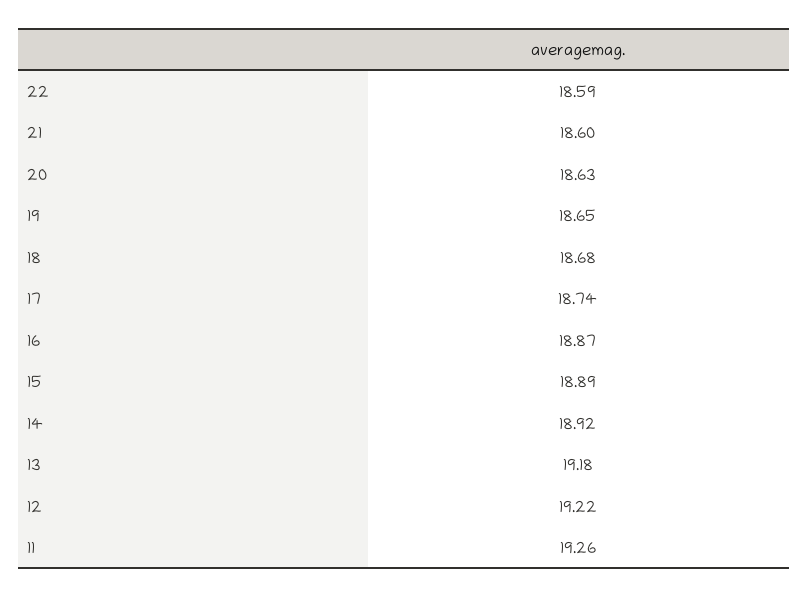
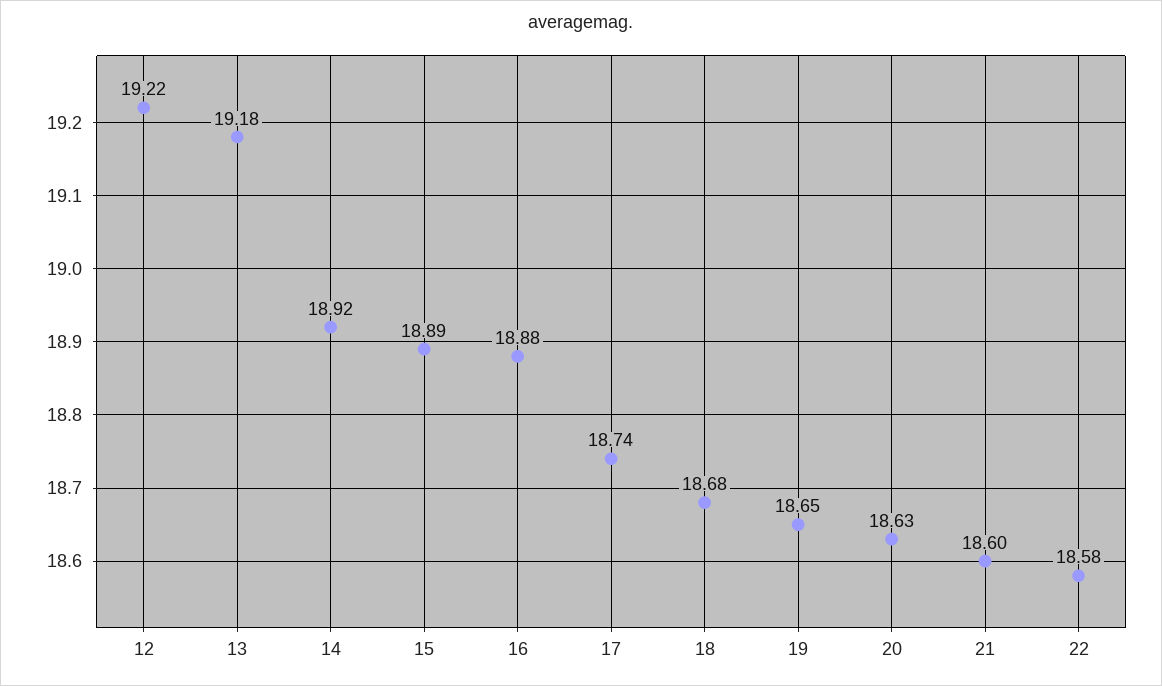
  {
-   "22": 18.59,
+   "22": 18.58,
    "21": 18.6,
    "20": 18.63,
    "19": 18.65,
    "18": 18.68,
    "17": 18.74,
-   "16": 18.87,
+   "16": 18.88,
    "15": 18.89,
    "14": 18.92,
    "13": 19.18,
-   "12": 19.22,
+   "12": 19.22
-   "11": 19.26
  }

